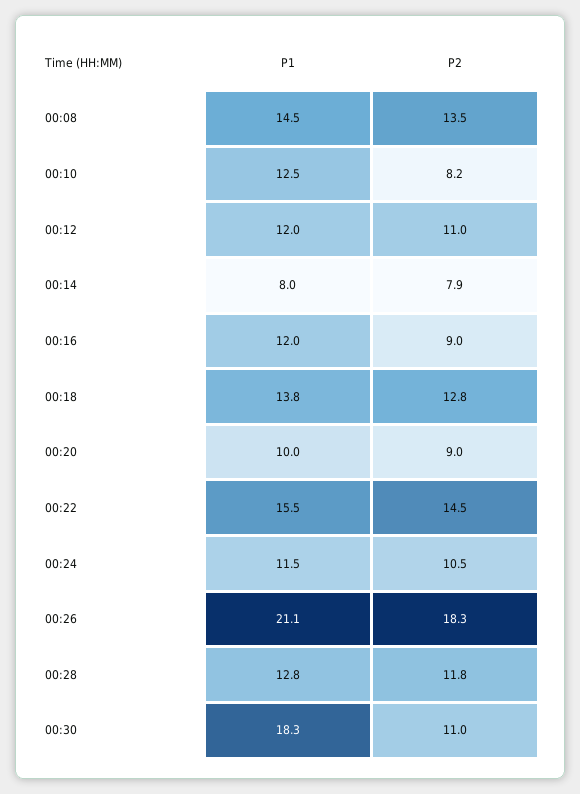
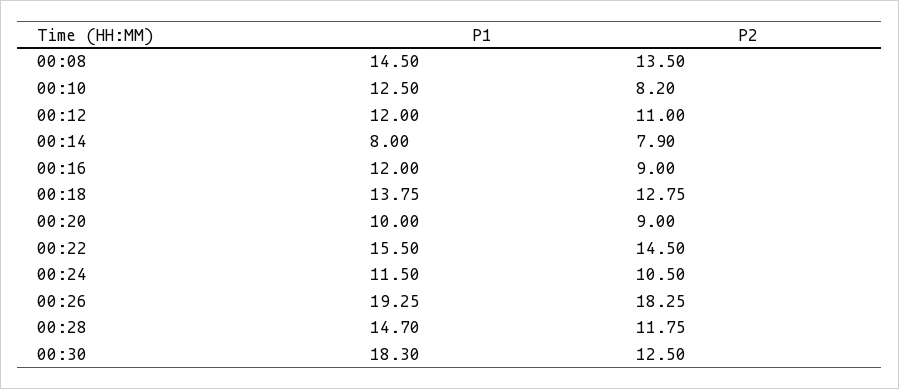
  {
    "P1": {
      "00:08": 14.5,
      "00:10": 12.5,
      "00:12": 12,
      "00:14": 8,
      "00:16": 12,
      "00:18": 13.75,
      "00:20": 10,
      "00:22": 15.5,
      "00:24": 11.5,
-     "00:26": 21.1,
+     "00:26": 19.25,
-     "00:28": 12.8,
+     "00:28": 14.7,
      "00:30": 18.3
    },
    "P2": {
      "00:08": 13.5,
      "00:10": 8.2,
      "00:12": 11,
      "00:14": 7.9,
      "00:16": 9,
      "00:18": 12.75,
      "00:20": 9,
      "00:22": 14.5,
      "00:24": 10.5,
      "00:26": 18.25,
      "00:28": 11.75,
-     "00:30": 11
+     "00:30": 12.5
    }
  }

